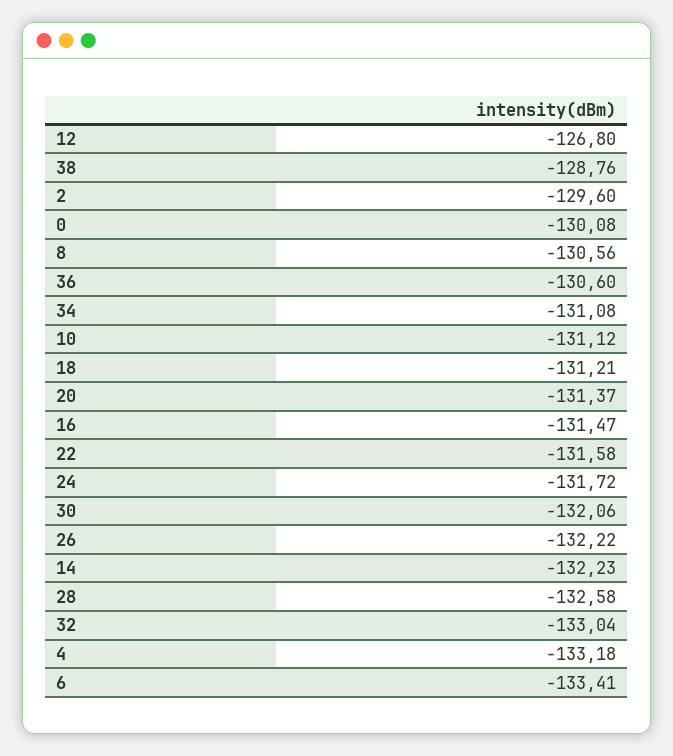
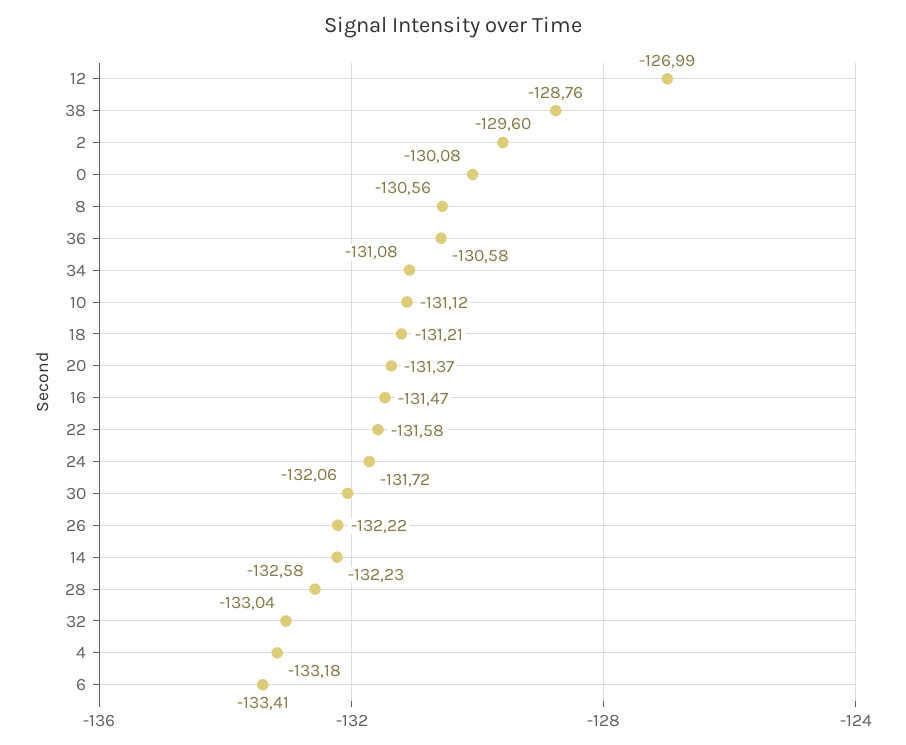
  {
-   "12": -126.8,
+   "12": -126.99,
    "38": -128.76,
    "2": -129.6,
    "0": -130.08,
    "8": -130.56,
-   "36": -130.6,
+   "36": -130.58,
    "34": -131.08,
    "10": -131.12,
    "18": -131.21,
    "20": -131.37,
    "16": -131.47,
    "22": -131.58,
    "24": -131.72,
    "30": -132.06,
    "26": -132.22,
    "14": -132.23,
    "28": -132.58,
    "32": -133.04,
    "4": -133.18,
    "6": -133.41
  }

